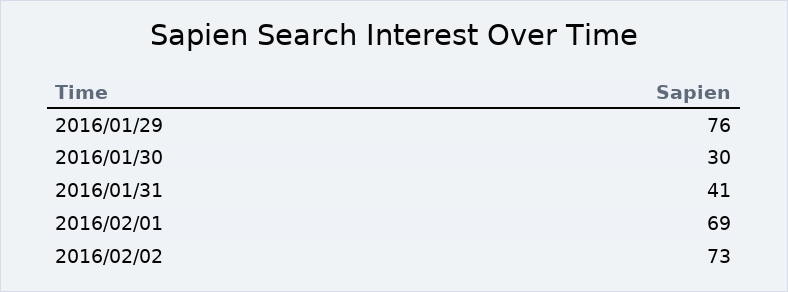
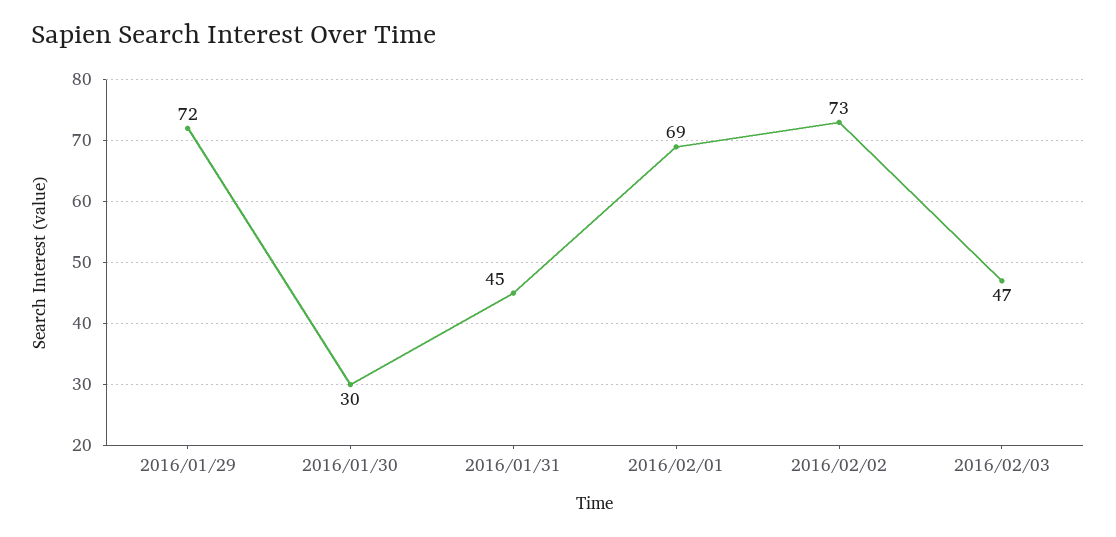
  {
-   "2016/01/29": 76,
+   "2016/01/29": 72,
    "2016/01/30": 30,
-   "2016/01/31": 41,
+   "2016/01/31": 45,
    "2016/02/01": 69,
-   "2016/02/02": 73
+   "2016/02/02": 73,
+   "2016/02/03": 47
  }

